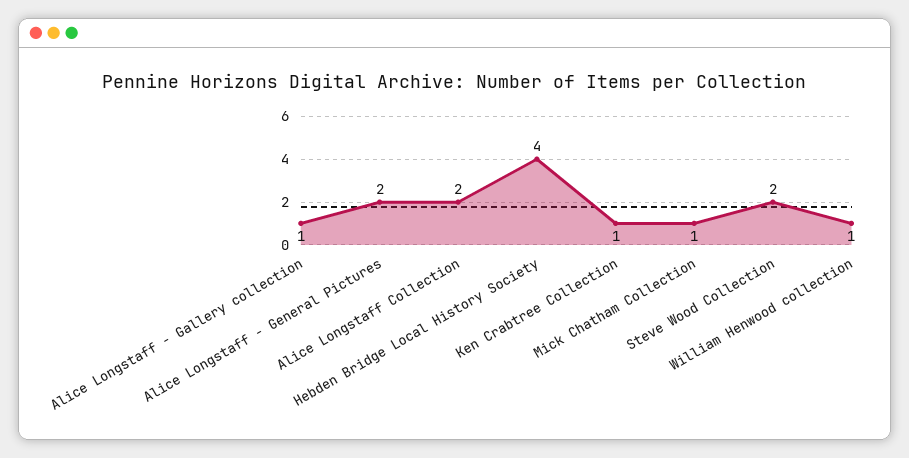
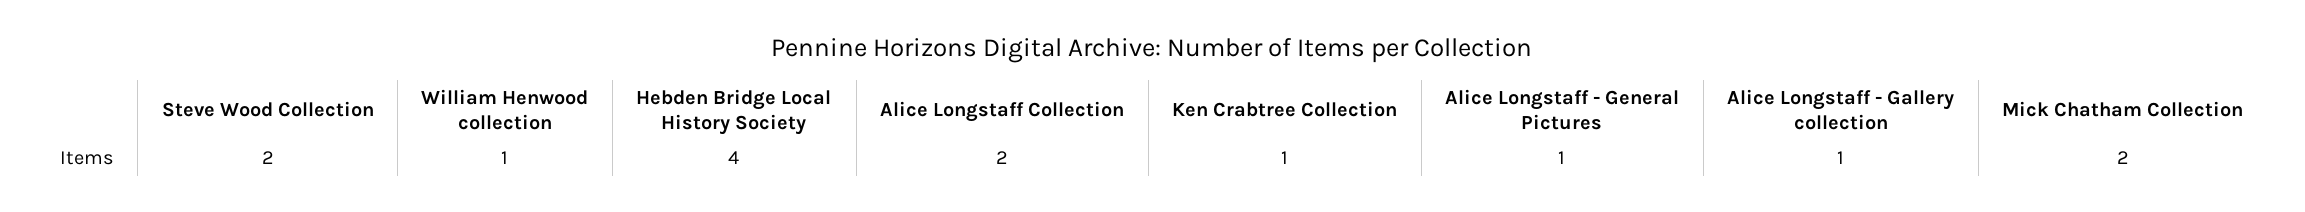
  {
    "Alice Longstaff - Gallery collection": 1,
-   "Alice Longstaff - General Pictures": 2,
+   "Alice Longstaff - General Pictures": 1,
    "Alice Longstaff Collection": 2,
    "Hebden Bridge Local History Society": 4,
    "Ken Crabtree Collection": 1,
-   "Mick Chatham Collection": 1,
+   "Mick Chatham Collection": 2,
    "Steve Wood Collection": 2,
    "William Henwood collection": 1
  }

